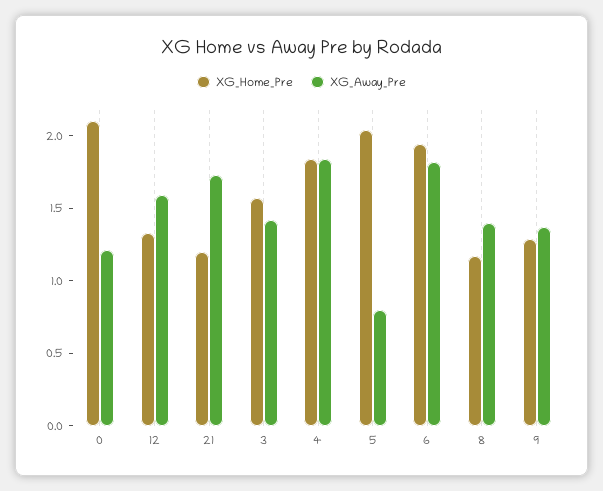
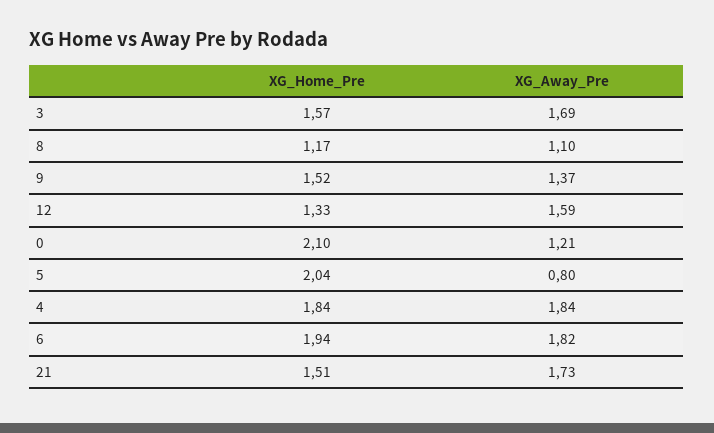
  {
    "XG_Home_Pre": {
      "0": 2.1,
      "12": 1.33,
-     "21": 1.2,
+     "21": 1.51,
      "3": 1.57,
      "4": 1.84,
      "5": 2.04,
      "6": 1.94,
      "8": 1.17,
-     "9": 1.3
+     "9": 1.52
    },
    "XG_Away_Pre": {
      "0": 1.21,
      "12": 1.59,
      "21": 1.73,
-     "3": 1.4,
+     "3": 1.69,
      "4": 1.84,
      "5": 0.8,
      "6": 1.82,
-     "8": 1.4,
+     "8": 1.1,
      "9": 1.37
    }
  }

